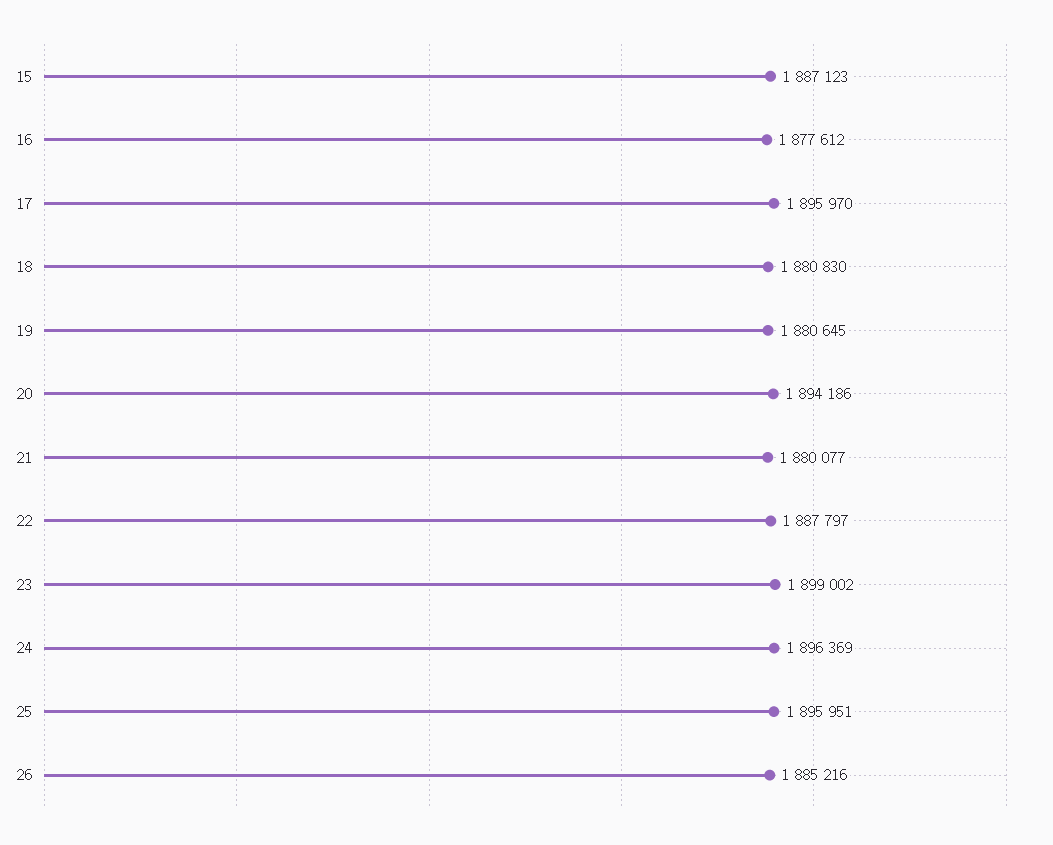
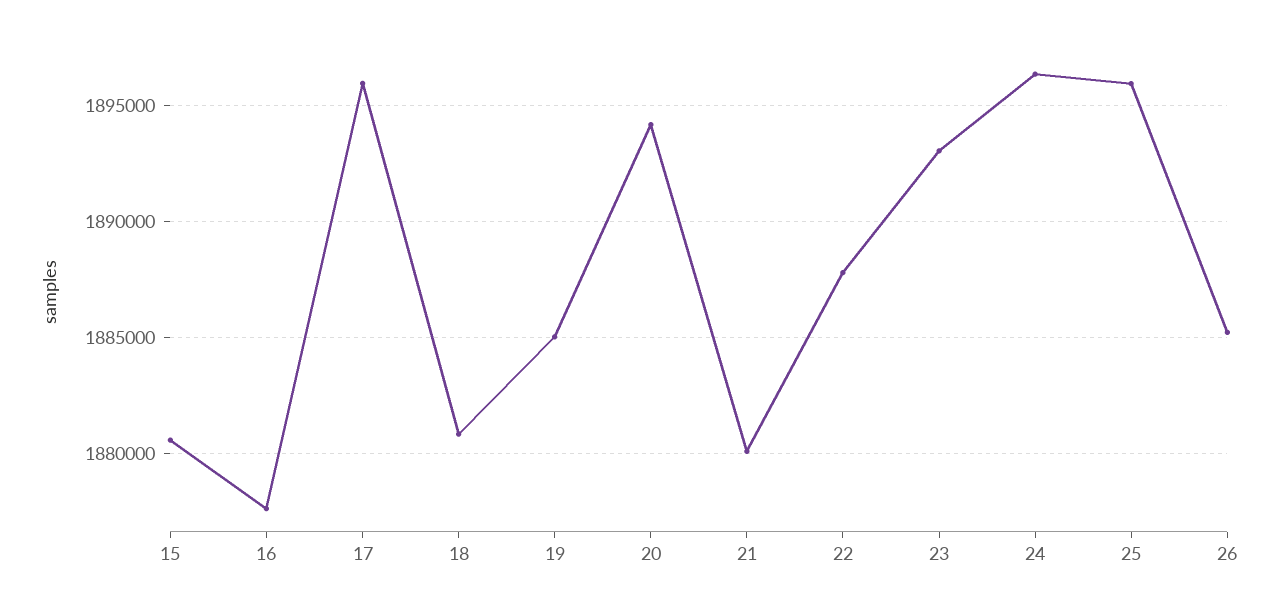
  {
-   "15": 1887123,
+   "15": 1880500,
    "16": 1877612,
    "17": 1895970,
    "18": 1880830,
-   "19": 1880645,
+   "19": 1885000,
    "20": 1894186,
    "21": 1880077,
    "22": 1887797,
-   "23": 1899002,
+   "23": 1893000,
    "24": 1896369,
    "25": 1895951,
    "26": 1885216
  }

